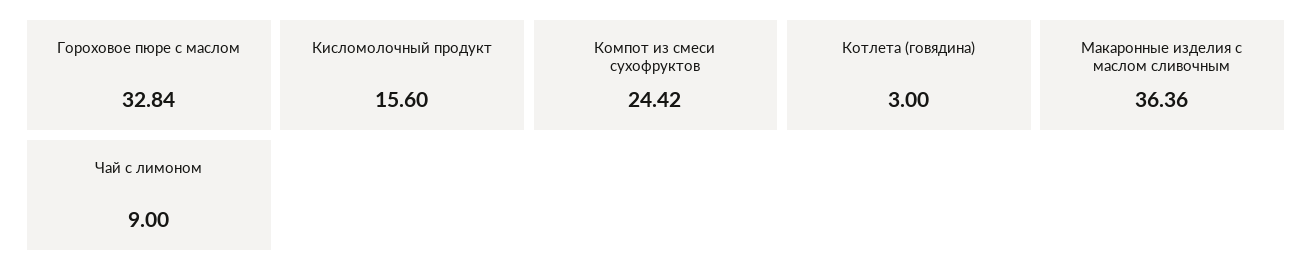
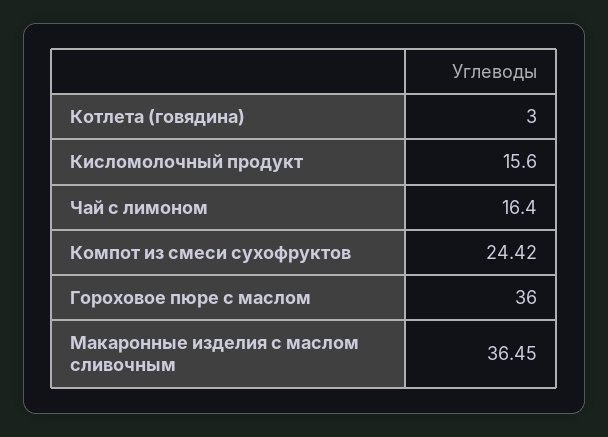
  {
-   "Гороховое пюре с маслом": 32.84,
+   "Гороховое пюре с маслом": 36,
    "Кисломолочный продукт": 15.6,
    "Компот из смеси сухофруктов": 24.42,
    "Котлета (говядина)": 3,
-   "Макаронные изделия с маслом сливочным": 36.36,
+   "Макаронные изделия с маслом сливочным": 36.45,
-   "Чай с лимоном": 9
+   "Чай с лимоном": 16.4
  }

